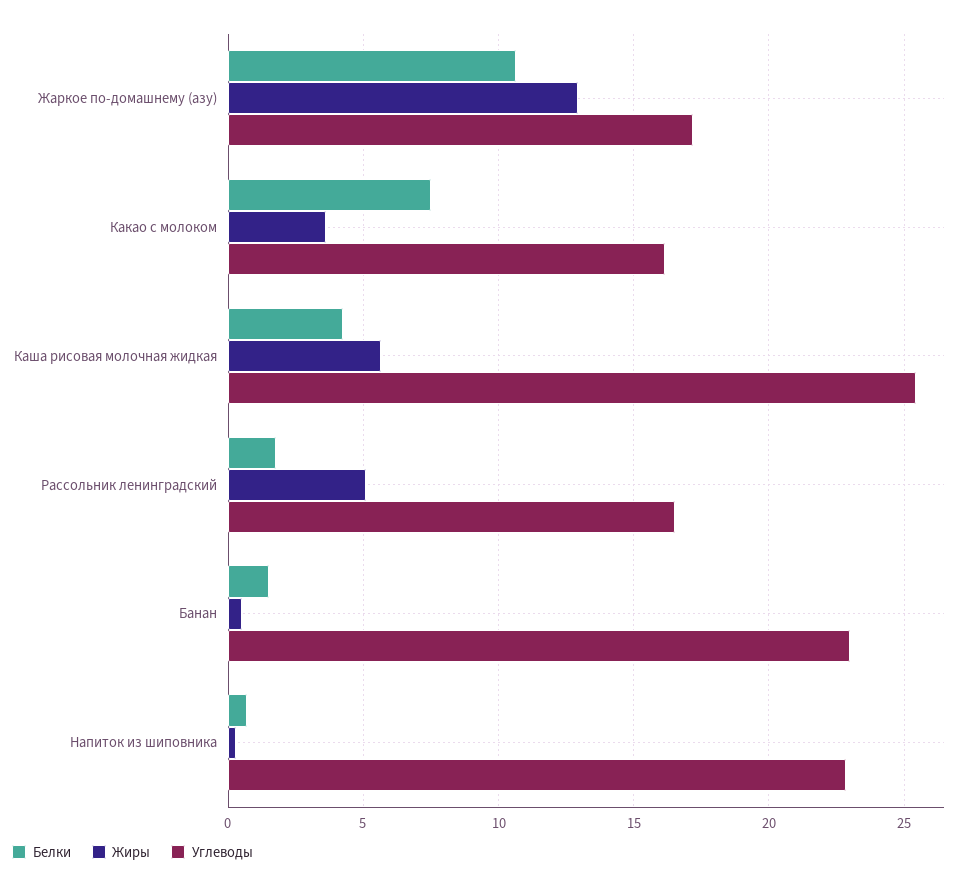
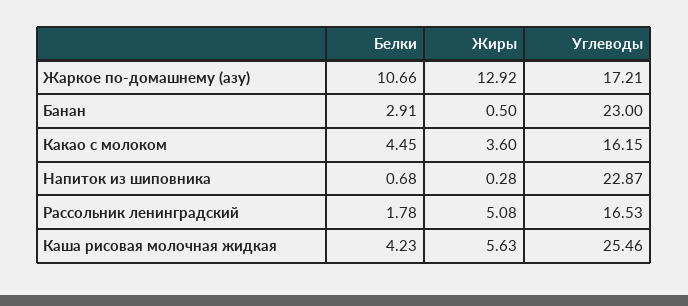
  {
    "Белки": {
      "Жаркое по-домашнему (азу)": 10.66,
-     "Какао с молоком": 7.5,
+     "Какао с молоком": 4.45,
      "Каша рисовая молочная жидкая": 4.23,
      "Рассольник ленинградский": 1.78,
-     "Банан": 1.5,
+     "Банан": 2.91,
      "Напиток из шиповника": 0.68
    },
    "Жиры": {
      "Жаркое по-домашнему (азу)": 12.92,
      "Какао с молоком": 3.6,
      "Каша рисовая молочная жидкая": 5.63,
      "Рассольник ленинградский": 5.08,
      "Банан": 0.5,
      "Напиток из шиповника": 0.28
    },
    "Углеводы": {
      "Жаркое по-домашнему (азу)": 17.21,
      "Какао с молоком": 16.15,
      "Каша рисовая молочная жидкая": 25.46,
      "Рассольник ленинградский": 16.53,
      "Банан": 23,
      "Напиток из шиповника": 22.87
    }
  }

